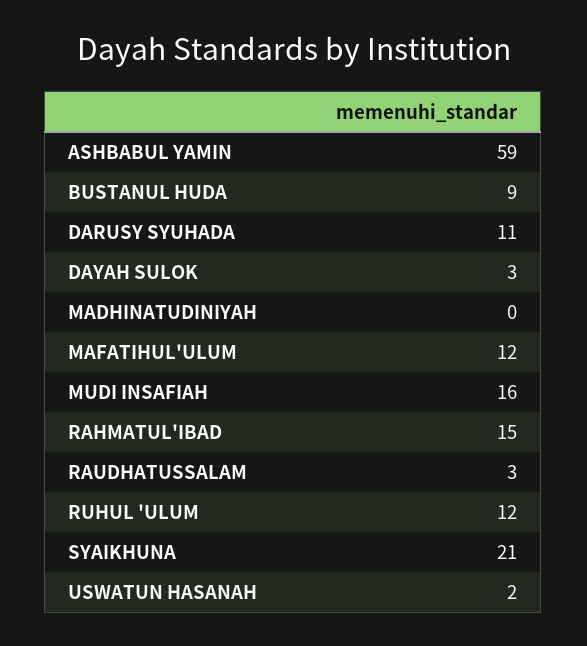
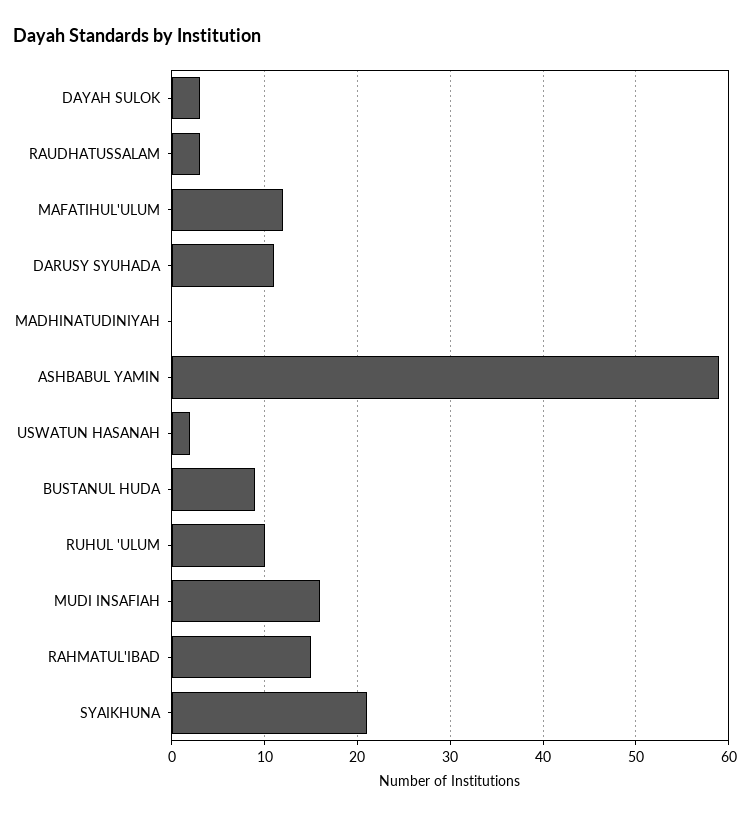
  {
    "ASHBABUL YAMIN": 59,
    "BUSTANUL HUDA": 9,
    "DARUSY SYUHADA": 11,
    "DAYAH SULOK": 3,
    "MADHINATUDINIYAH": 0,
    "MAFATIHUL'ULUM": 12,
    "MUDI INSAFIAH": 16,
    "RAHMATUL'IBAD": 15,
    "RAUDHATUSSALAM": 3,
-   "RUHUL 'ULUM": 12,
+   "RUHUL 'ULUM": 10,
    "SYAIKHUNA": 21,
    "USWATUN HASANAH": 2
  }

